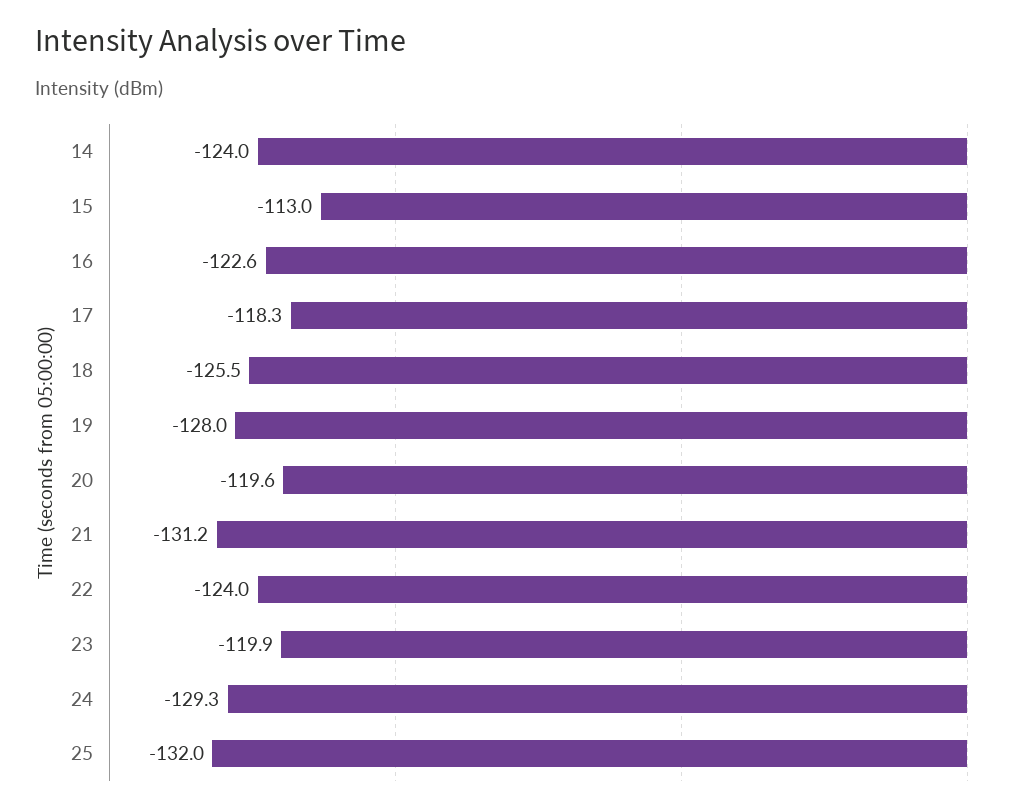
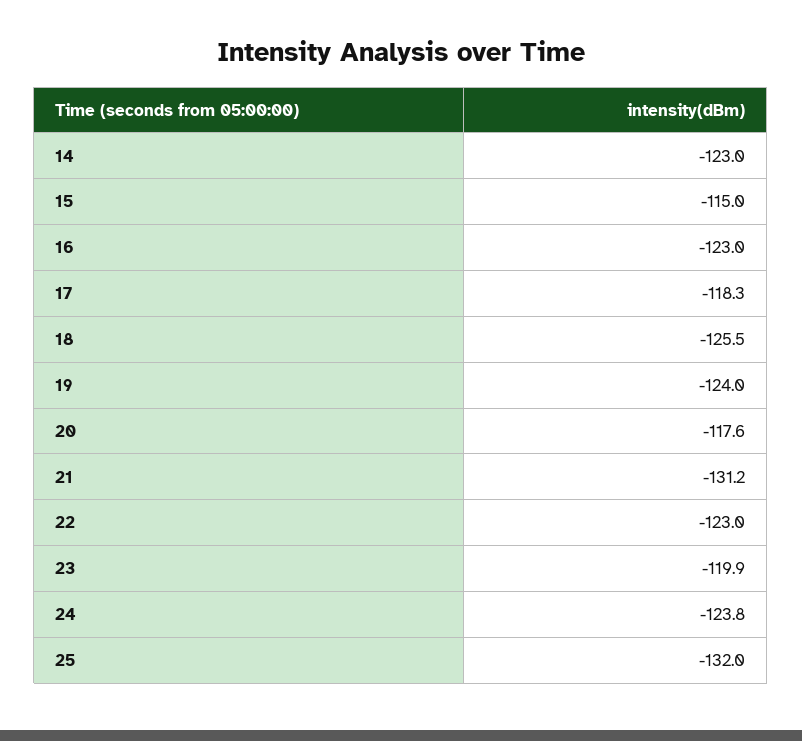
  {
-   "14": -124,
+   "14": -123,
-   "15": -113,
+   "15": -115,
-   "16": -122.6,
+   "16": -123,
    "17": -118.3,
    "18": -125.5,
-   "19": -128,
+   "19": -124,
-   "20": -119.6,
+   "20": -117.6,
    "21": -131.2,
-   "22": -124,
+   "22": -123,
    "23": -119.9,
-   "24": -129.3,
+   "24": -123.8,
    "25": -132
  }

